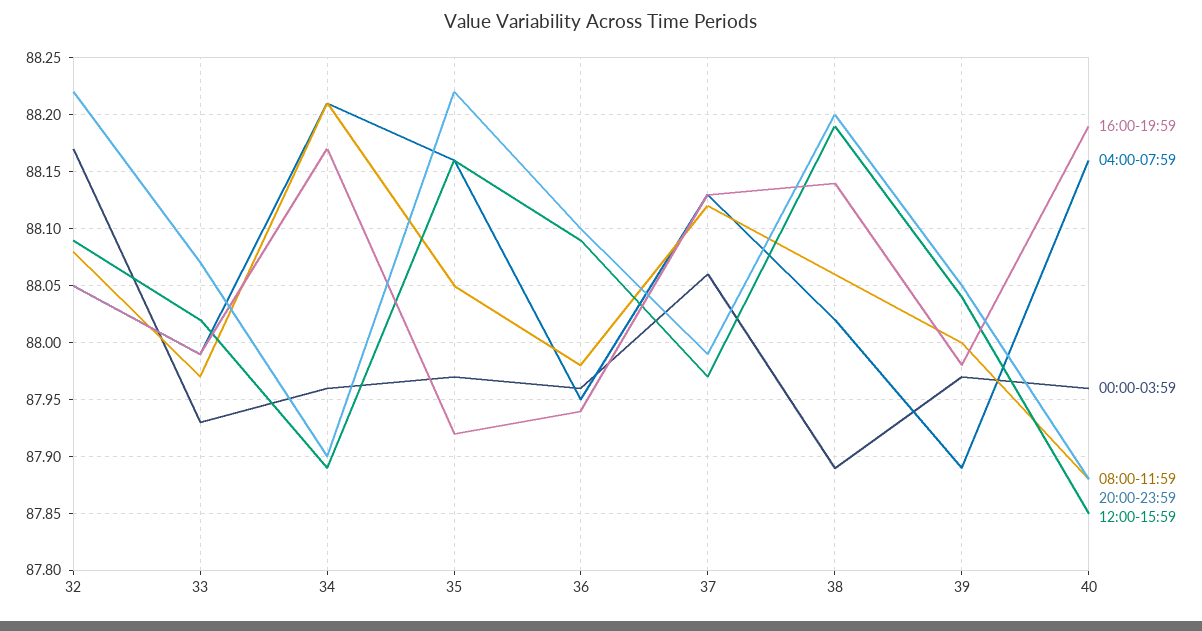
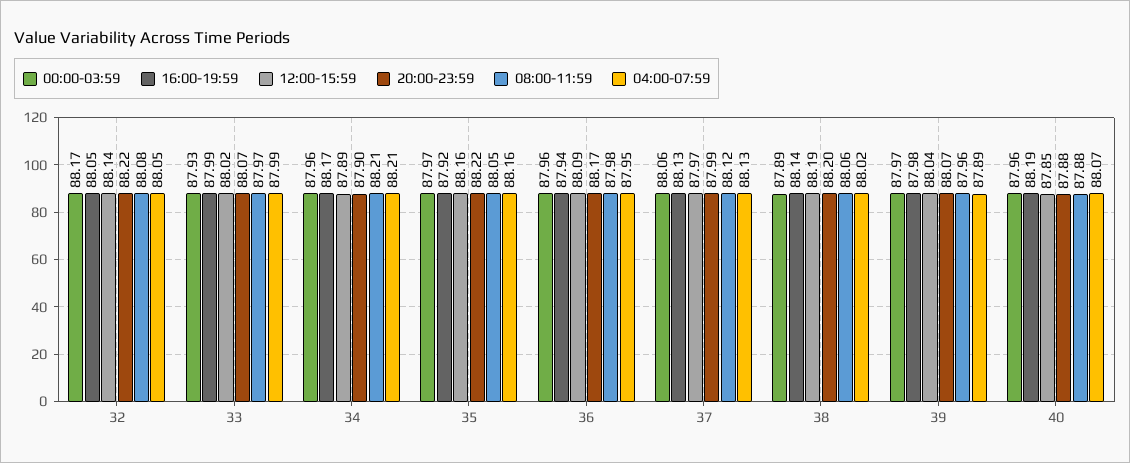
  {
    "16:00-19:59": {
      "32": 88.05,
      "33": 87.99,
      "34": 88.17,
      "35": 87.92,
      "36": 87.94,
      "37": 88.13,
      "38": 88.14,
      "39": 87.98,
      "40": 88.19
    },
    "04:00-07:59": {
      "32": 88.05,
      "33": 87.99,
      "34": 88.21,
      "35": 88.16,
      "36": 87.95,
      "37": 88.13,
      "38": 88.02,
      "39": 87.89,
-     "40": 88.16
+     "40": 88.07
    },
    "00:00-03:59": {
      "32": 88.17,
      "33": 87.93,
      "34": 87.96,
      "35": 87.97,
      "36": 87.96,
      "37": 88.06,
      "38": 87.89,
      "39": 87.97,
      "40": 87.96
    },
    "08:00-11:59": {
      "32": 88.08,
      "33": 87.97,
      "34": 88.21,
      "35": 88.05,
      "36": 87.98,
      "37": 88.12,
      "38": 88.06,
-     "39": 88,
+     "39": 87.96,
      "40": 87.88
    },
    "20:00-23:59": {
      "32": 88.22,
      "33": 88.07,
      "34": 87.9,
      "35": 88.22,
-     "36": 88.1,
+     "36": 88.17,
      "37": 87.99,
      "38": 88.2,
-     "39": 88.05,
+     "39": 88.07,
      "40": 87.88
    },
    "12:00-15:59": {
-     "32": 88.09,
+     "32": 88.14,
      "33": 88.02,
      "34": 87.89,
      "35": 88.16,
      "36": 88.09,
      "37": 87.97,
      "38": 88.19,
      "39": 88.04,
      "40": 87.85
    }
  }

